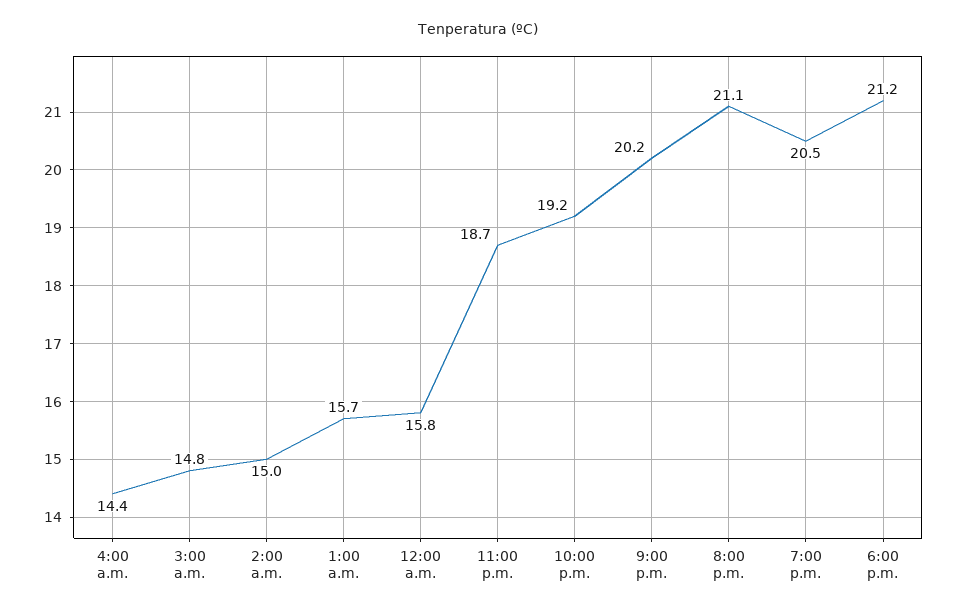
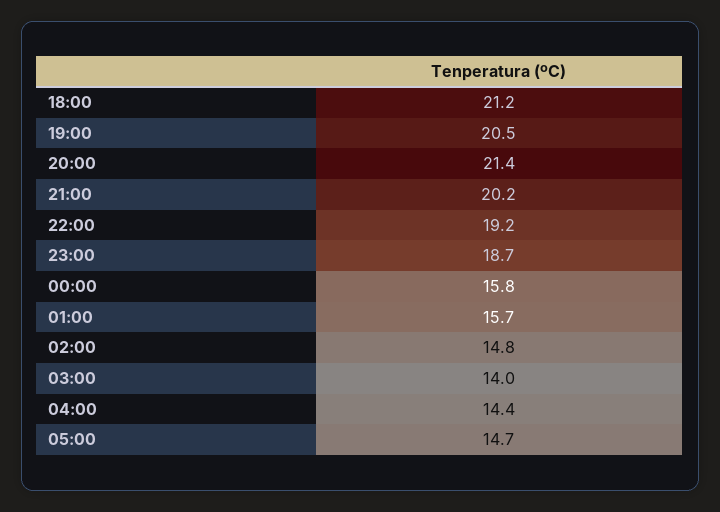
  {
    "4:00 a.m.": 14.4,
-   "3:00 a.m.": 14.8,
+   "3:00 a.m.": 14,
-   "2:00 a.m.": 15,
+   "2:00 a.m.": 14.8,
    "1:00 a.m.": 15.7,
    "12:00 a.m.": 15.8,
    "11:00 p.m.": 18.7,
    "10:00 p.m.": 19.2,
    "9:00 p.m.": 20.2,
-   "8:00 p.m.": 21.1,
+   "8:00 p.m.": 21.4,
    "7:00 p.m.": 20.5,
-   "6:00 p.m.": 21.2
+   "6:00 p.m.": 21.2,
+   "05:00": 14.7
  }

